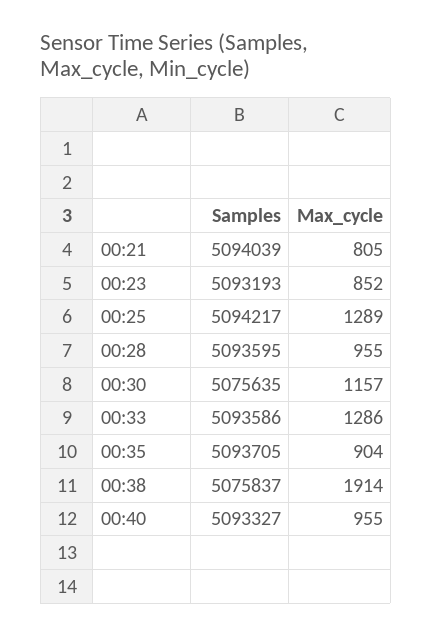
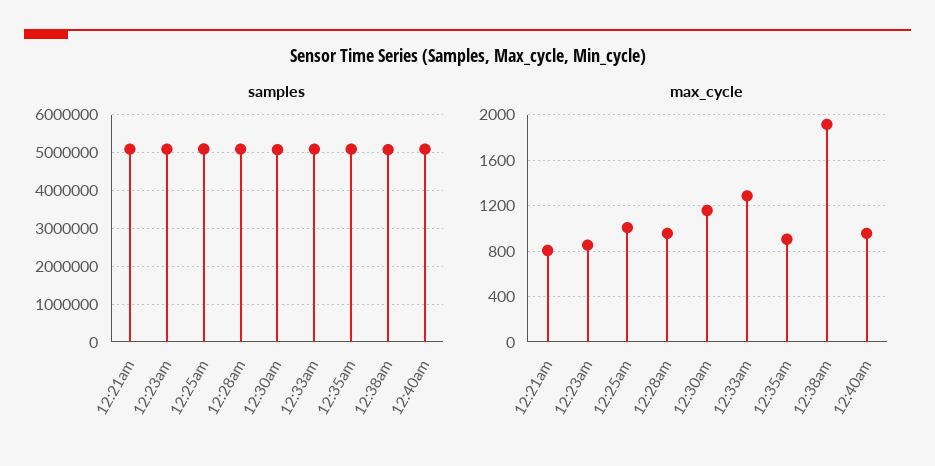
  {
    "Samples": {
      "00:21": 5094039,
      "00:23": 5093193,
      "00:25": 5094217,
      "00:28": 5093595,
      "00:30": 5075635,
      "00:33": 5093586,
      "00:35": 5093705,
      "00:38": 5075837,
      "00:40": 5093327
    },
    "Max_cycle": {
      "00:21": 805,
      "00:23": 852,
-     "00:25": 1289,
+     "00:25": 1000,
      "00:28": 955,
      "00:30": 1157,
      "00:33": 1286,
      "00:35": 904,
      "00:38": 1914,
      "00:40": 955
    }
  }

